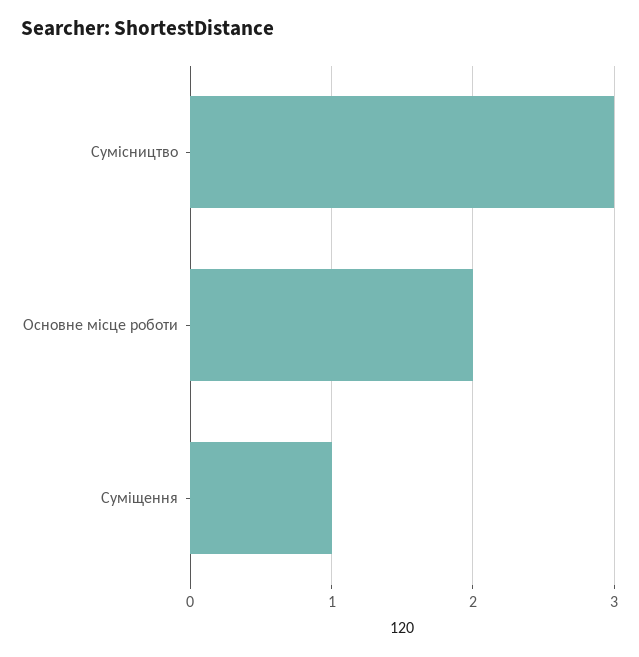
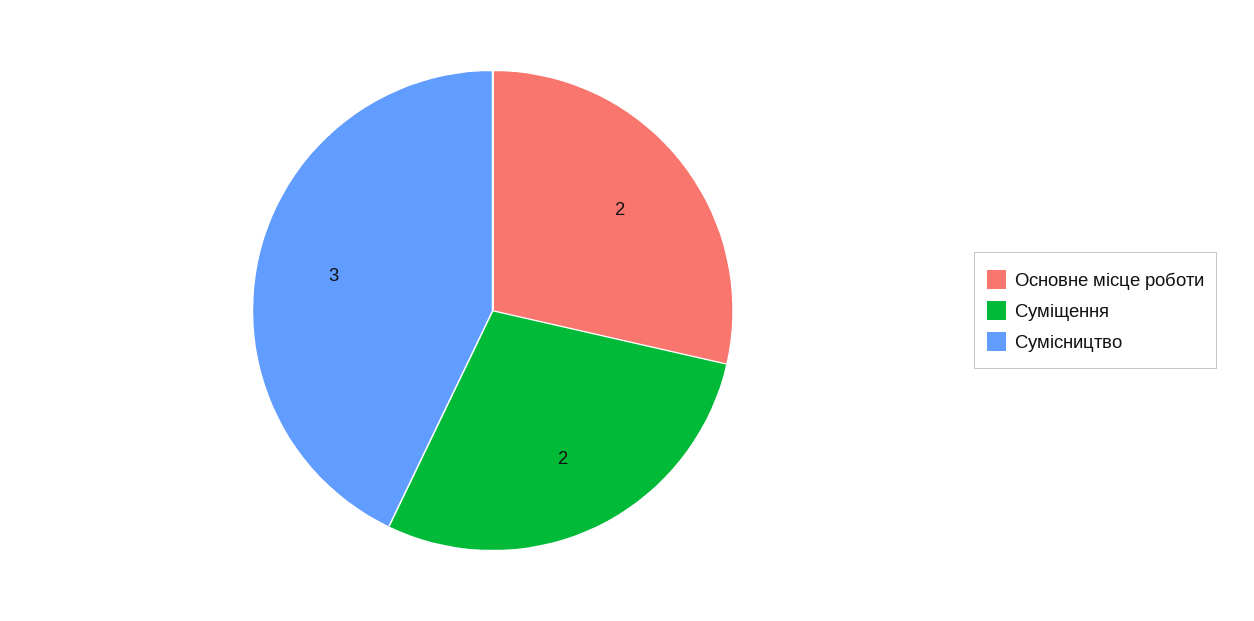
  {
    "Сумісництво": 3,
    "Основне місце роботи": 2,
-   "Суміщення": 1
+   "Суміщення": 2
  }

